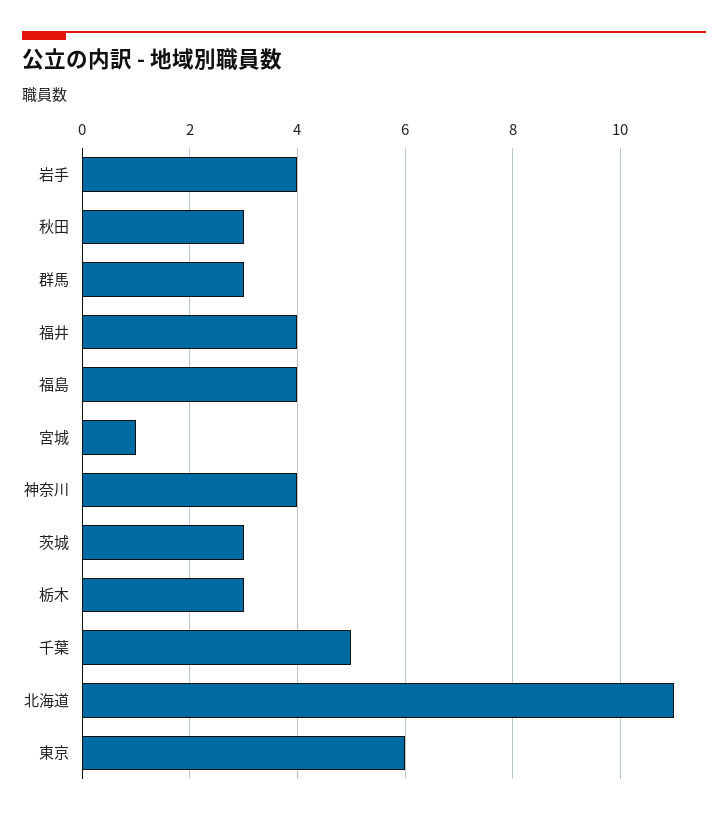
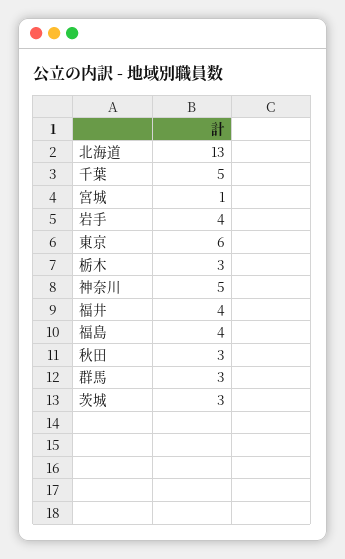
  {
    "岩手": 4,
    "秋田": 3,
    "群馬": 3,
    "福井": 4,
    "福島": 4,
    "宮城": 1,
-   "神奈川": 4,
+   "神奈川": 5,
    "茨城": 3,
    "栃木": 3,
    "千葉": 5,
-   "北海道": 11,
+   "北海道": 13,
    "東京": 6
  }

